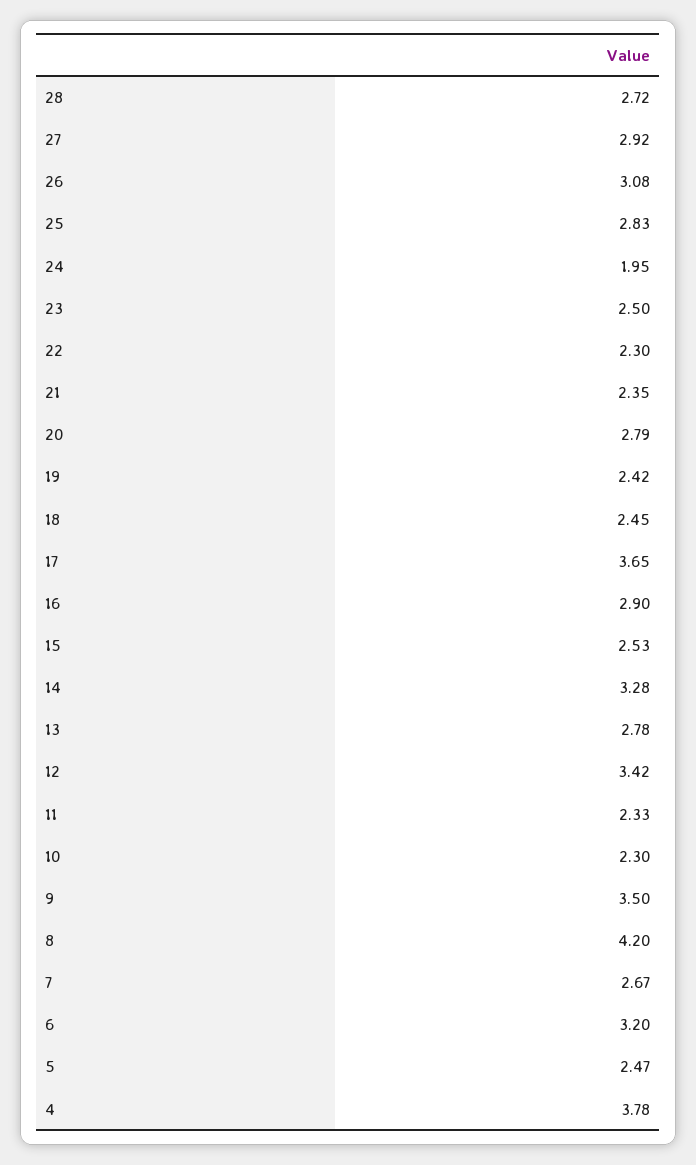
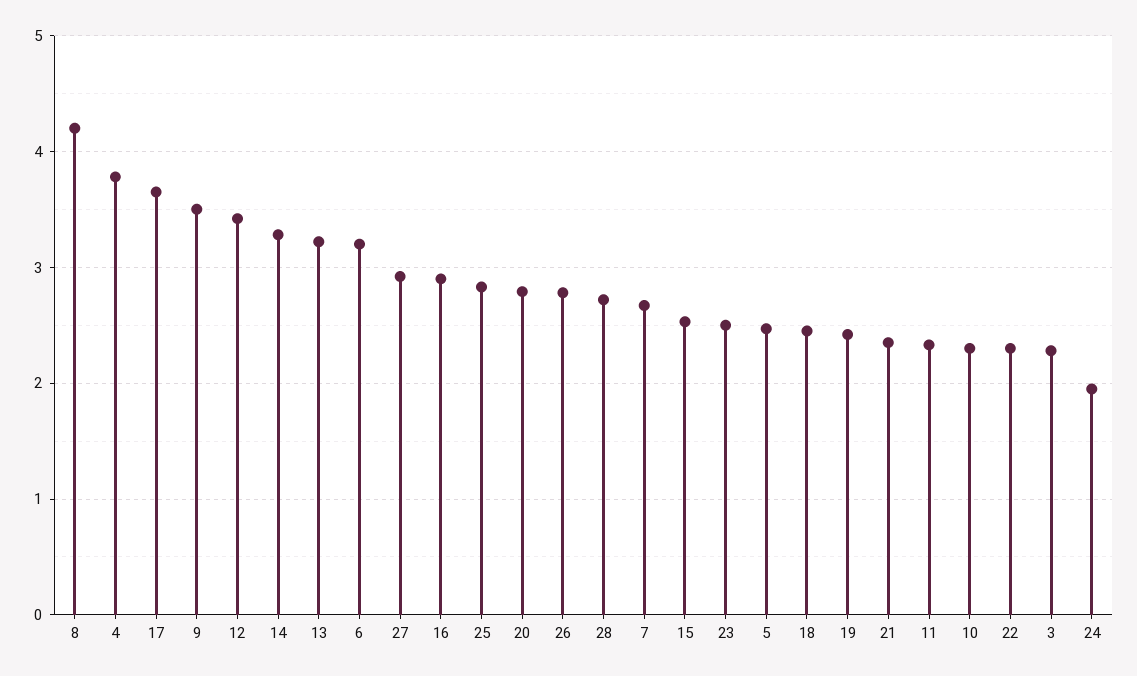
  {
    "28": 2.72,
    "27": 2.92,
-   "26": 3.08,
+   "26": 2.8,
    "25": 2.83,
    "24": 1.95,
    "23": 2.5,
    "22": 2.3,
    "21": 2.35,
    "20": 2.79,
    "19": 2.42,
    "18": 2.45,
    "17": 3.65,
    "16": 2.9,
    "15": 2.53,
    "14": 3.28,
-   "13": 2.78,
+   "13": 3.2,
    "12": 3.42,
    "11": 2.33,
    "10": 2.3,
    "9": 3.5,
    "8": 4.2,
    "7": 2.67,
    "6": 3.2,
    "5": 2.47,
-   "4": 3.78
+   "4": 3.78,
+   "3": 2.3
  }

